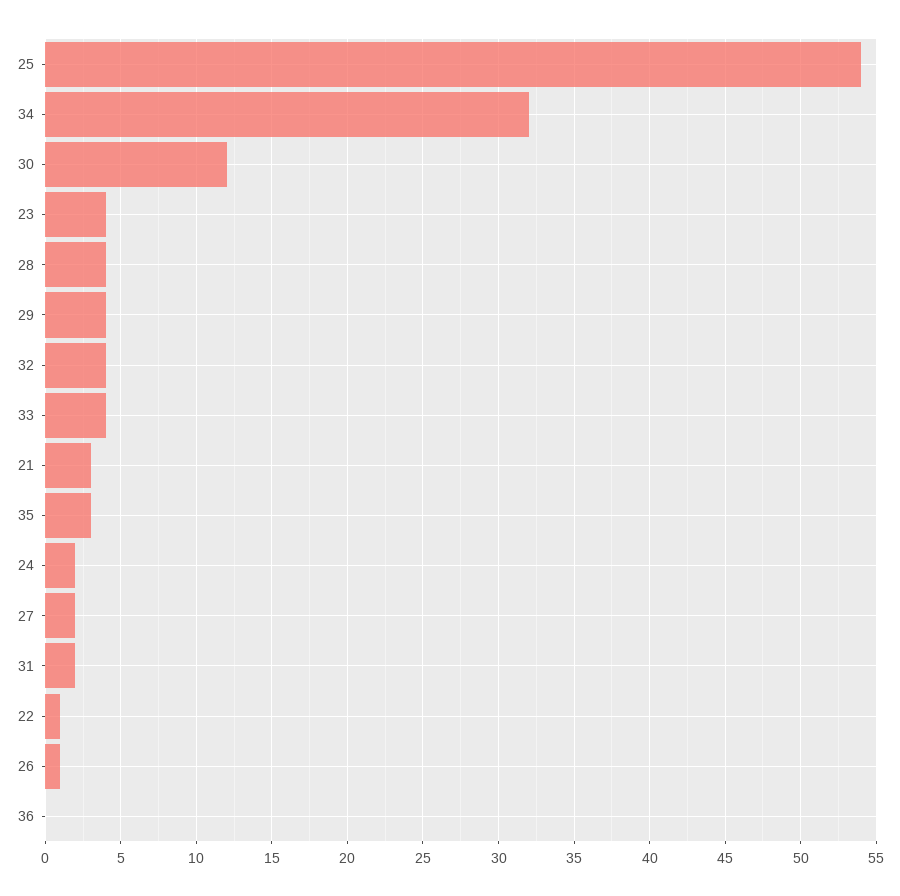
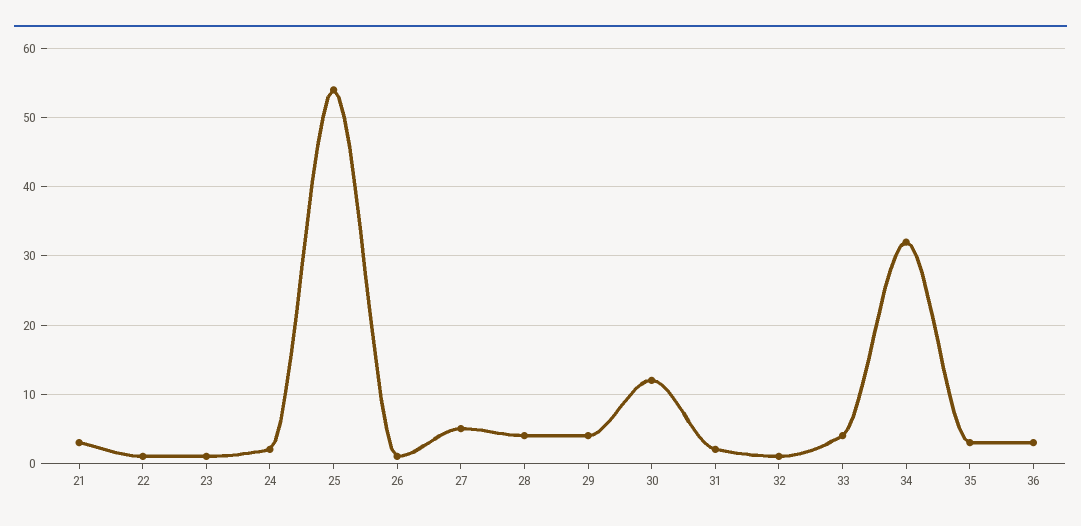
  {
    "25": 54,
    "34": 32,
    "30": 12,
-   "23": 4,
+   "23": 1,
    "28": 4,
    "29": 4,
-   "32": 4,
+   "32": 1,
    "33": 4,
    "21": 3,
    "35": 3,
    "24": 2,
-   "27": 2,
+   "27": 5,
    "31": 2,
    "22": 1,
    "26": 1,
-   "36": 0
+   "36": 3
  }

